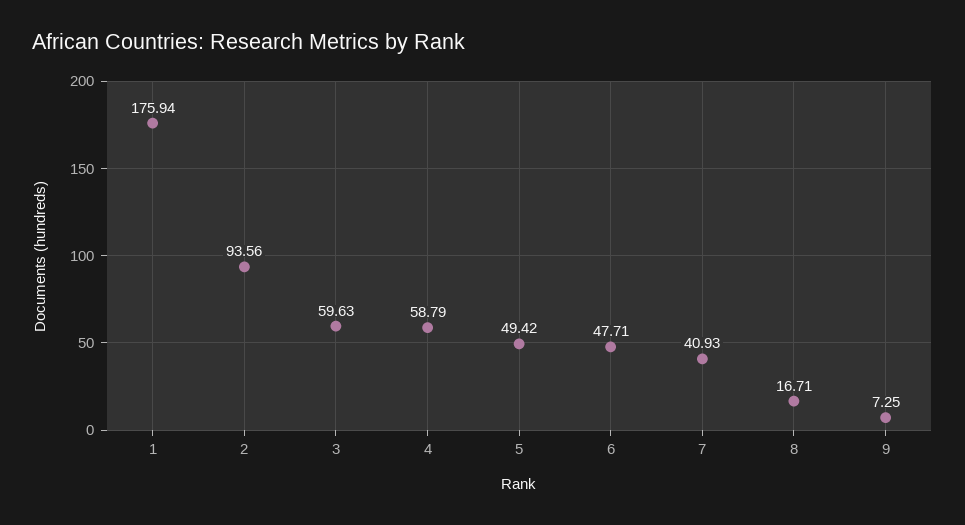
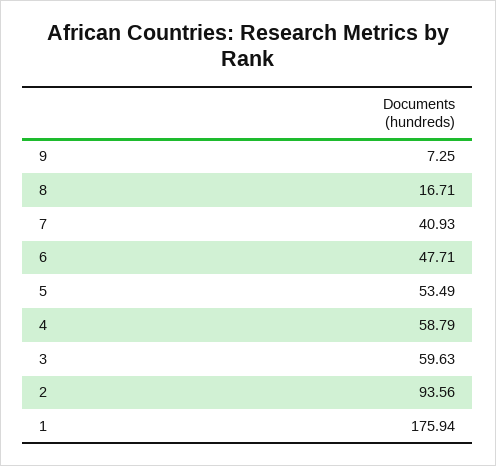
  {
    "1": 175.94,
    "2": 93.56,
    "3": 59.63,
    "4": 58.79,
-   "5": 49.42,
+   "5": 53.49,
    "6": 47.71,
    "7": 40.93,
    "8": 16.71,
    "9": 7.25
  }

